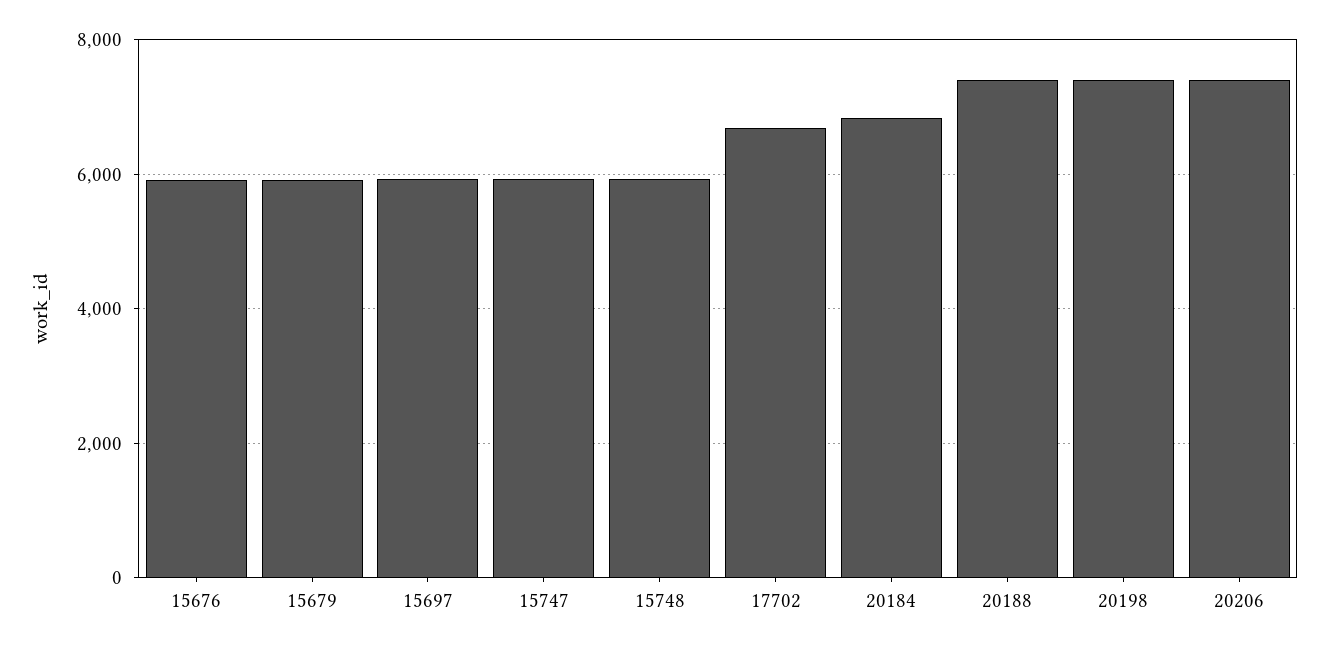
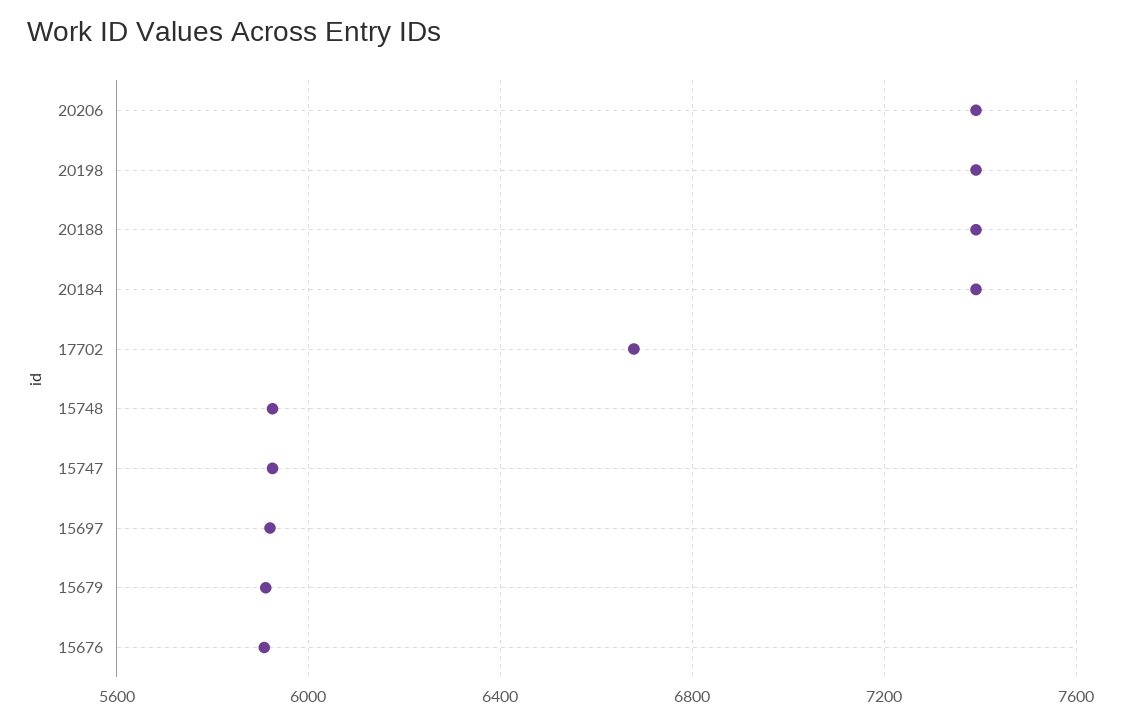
  {
    "15676": 5900,
    "15679": 5900,
    "15697": 5900,
    "15747": 5950,
    "15748": 5950,
    "17702": 6700,
-   "20184": 6800,
+   "20184": 7400,
    "20188": 7400,
    "20198": 7400,
    "20206": 7400
  }

